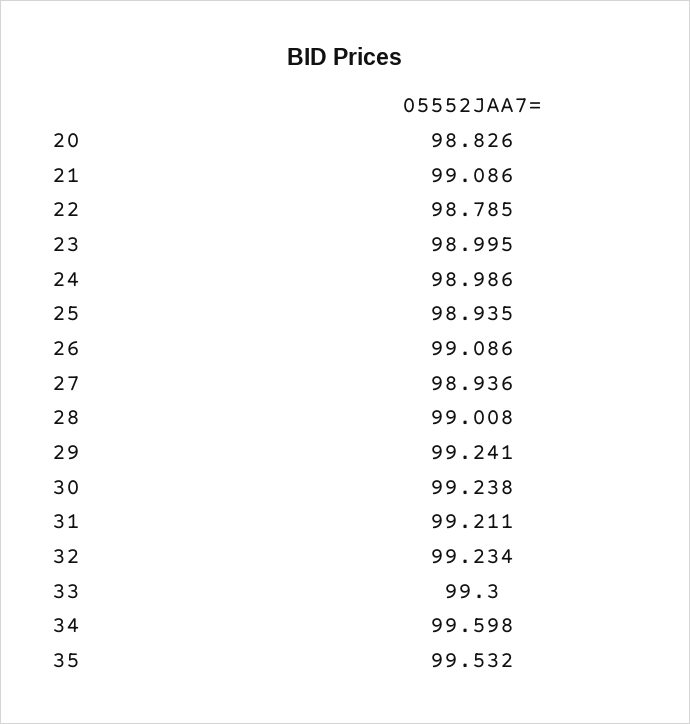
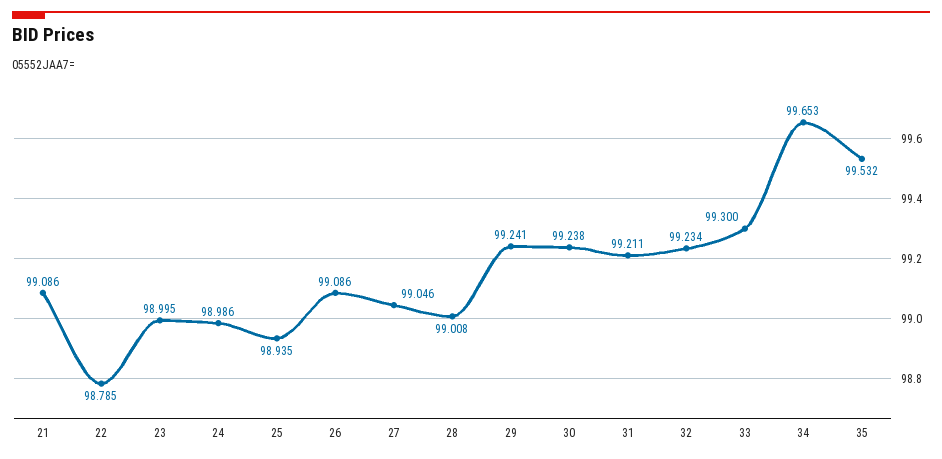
  {
-   "20": 98.826,
    "21": 99.086,
    "22": 98.785,
    "23": 98.995,
    "24": 98.986,
    "25": 98.935,
    "26": 99.086,
-   "27": 98.936,
+   "27": 99.046,
    "28": 99.008,
    "29": 99.241,
    "30": 99.238,
    "31": 99.211,
    "32": 99.234,
    "33": 99.3,
-   "34": 99.598,
+   "34": 99.653,
    "35": 99.532
  }

